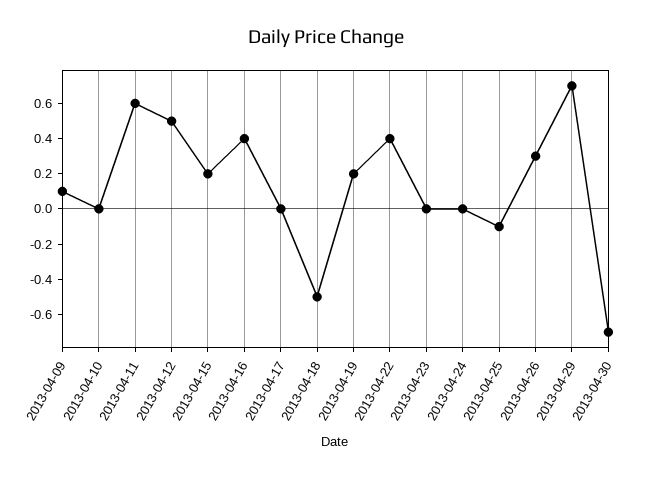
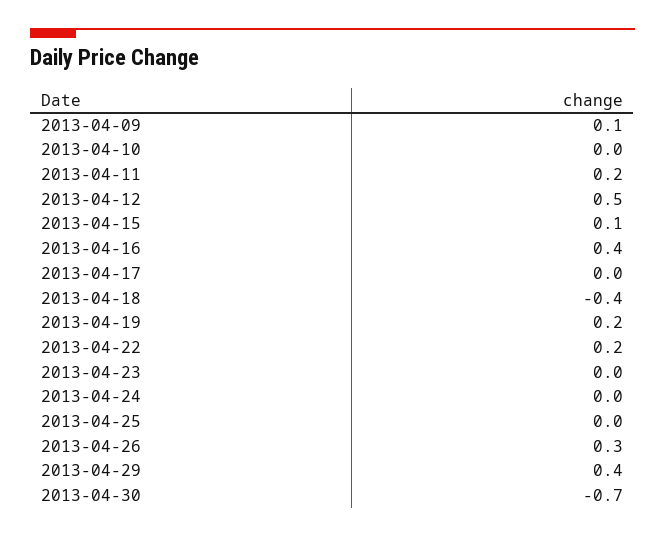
  {
    "2013-04-09": 0.1,
    "2013-04-10": 0,
-   "2013-04-11": 0.6,
+   "2013-04-11": 0.2,
    "2013-04-12": 0.5,
-   "2013-04-15": 0.2,
+   "2013-04-15": 0.1,
    "2013-04-16": 0.4,
    "2013-04-17": 0,
-   "2013-04-18": -0.5,
+   "2013-04-18": -0.4,
    "2013-04-19": 0.2,
-   "2013-04-22": 0.4,
+   "2013-04-22": 0.2,
    "2013-04-23": 0,
    "2013-04-24": 0,
-   "2013-04-25": -0.1,
+   "2013-04-25": 0,
    "2013-04-26": 0.3,
-   "2013-04-29": 0.7,
+   "2013-04-29": 0.4,
    "2013-04-30": -0.7
  }

